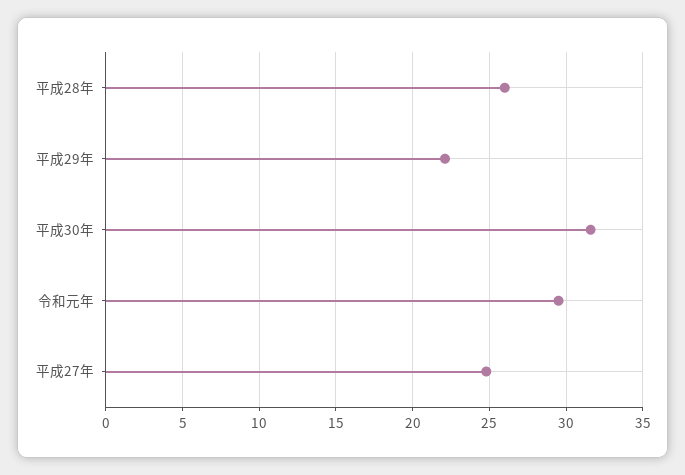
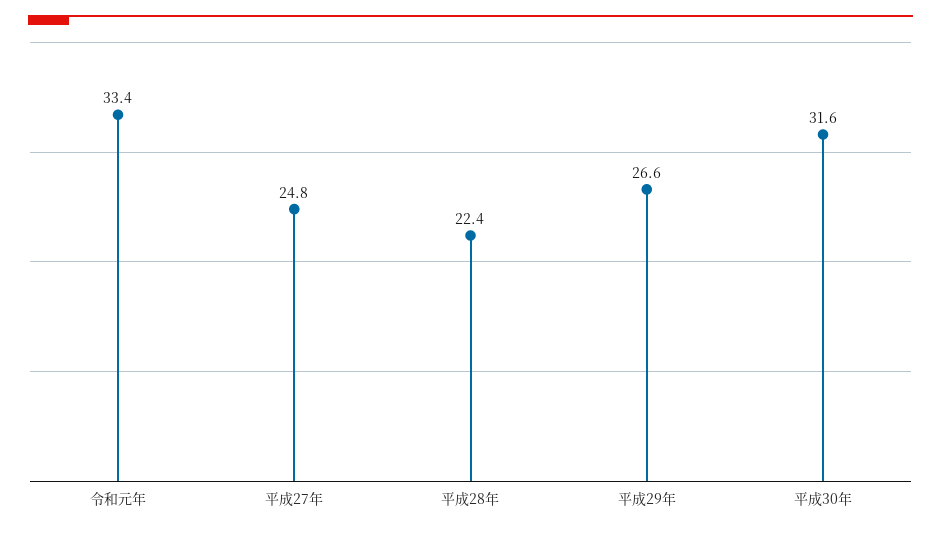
  {
-   "平成28年": 26,
+   "平成28年": 22.4,
-   "平成29年": 22,
+   "平成29年": 26.6,
    "平成30年": 31.6,
-   "令和元年": 29.5,
+   "令和元年": 33.4,
    "平成27年": 24.8
  }

